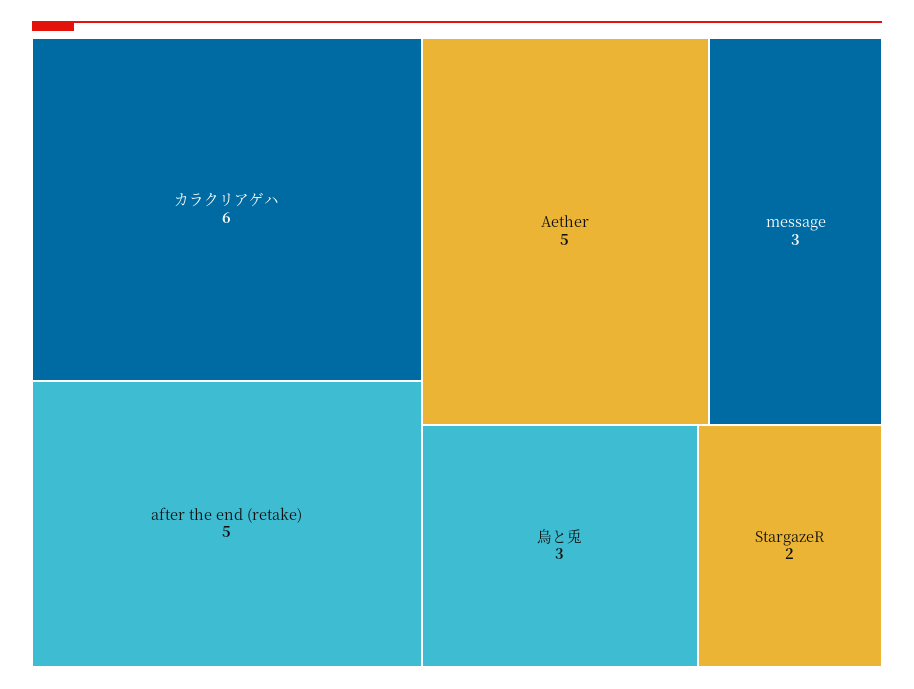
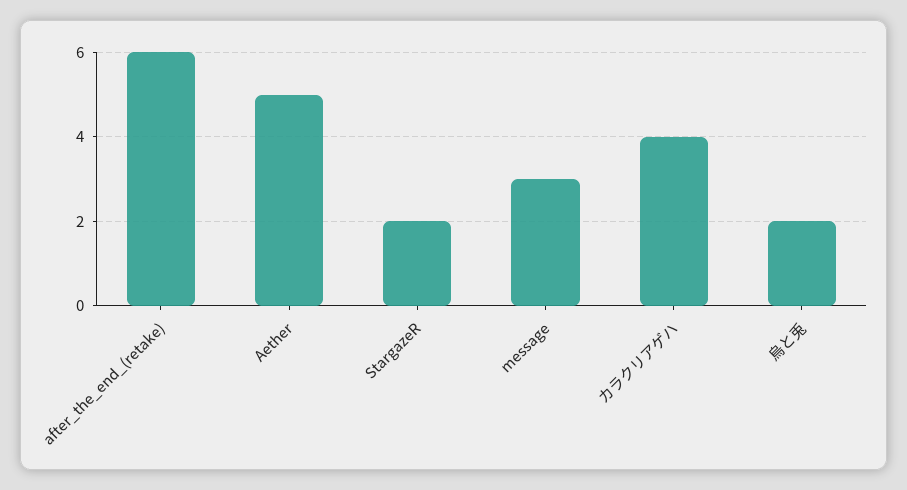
  {
-   "カラクリアゲハ": 6,
+   "カラクリアゲハ": 4,
-   "after the end (retake)": 5,
+   "after the end (retake)": 6,
    "Aether": 5,
    "message": 3,
-   "烏と兎": 3,
+   "烏と兎": 2,
    "StargazeR": 2
  }

